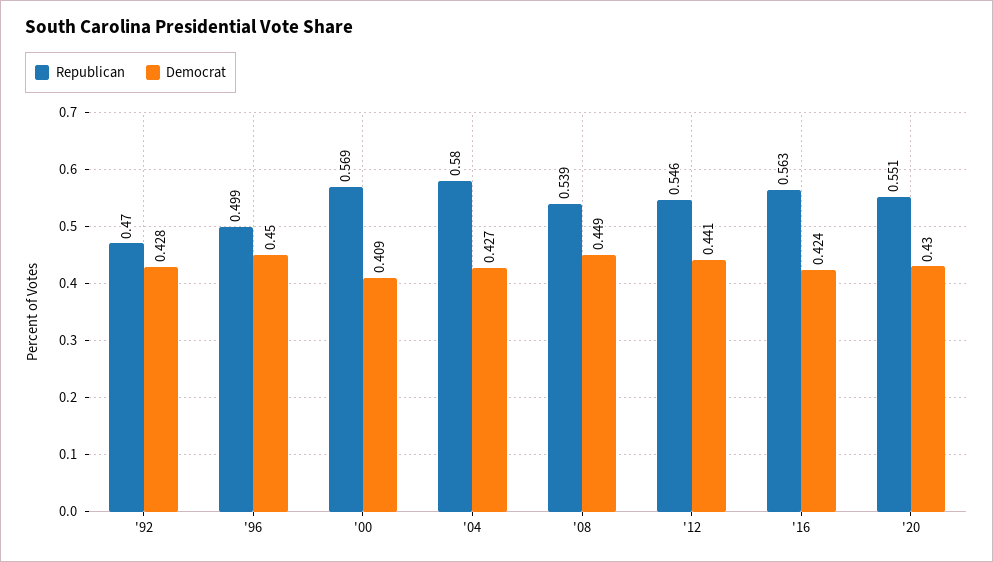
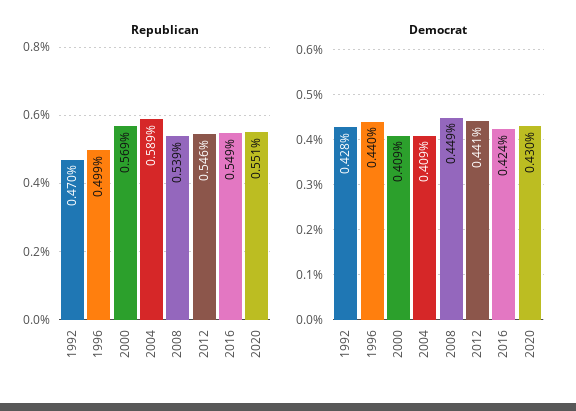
  {
    "Republican": {
      "'92": 0.47,
      "'96": 0.499,
      "'00": 0.569,
-     "'04": 0.58,
+     "'04": 0.589,
      "'08": 0.539,
      "'12": 0.546,
-     "'16": 0.563,
+     "'16": 0.549,
      "'20": 0.551
    },
    "Democrat": {
      "'92": 0.428,
-     "'96": 0.45,
+     "'96": 0.44,
      "'00": 0.409,
-     "'04": 0.427,
+     "'04": 0.409,
      "'08": 0.449,
      "'12": 0.441,
      "'16": 0.424,
      "'20": 0.43
    }
  }

